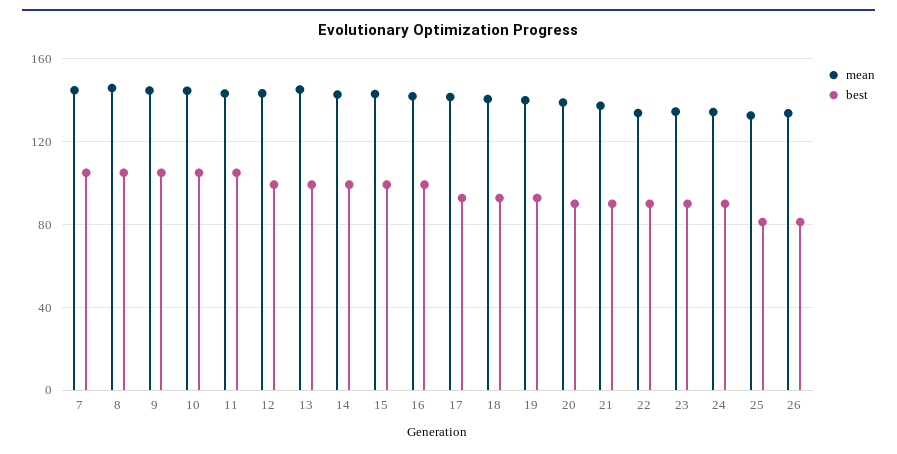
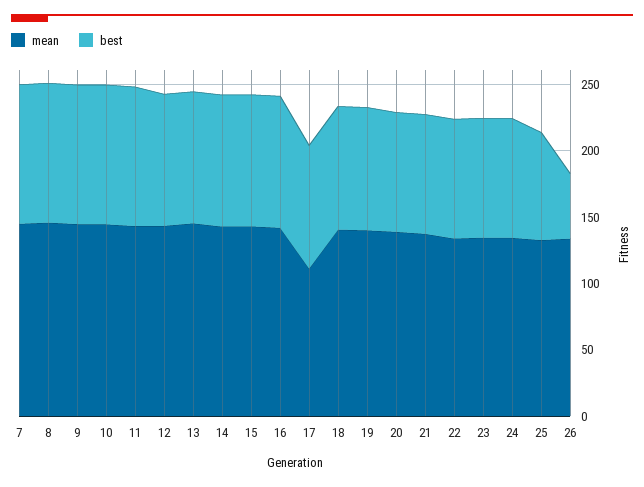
  {
    "mean": {
      "7": 145,
      "8": 145,
      "9": 145,
      "10": 145,
      "11": 145,
      "12": 145,
      "13": 145,
      "14": 145,
      "15": 145,
      "16": 140,
-     "17": 140,
+     "17": 110,
      "18": 140,
      "19": 140,
      "20": 140,
      "21": 135,
      "22": 135,
      "23": 135,
      "24": 135,
      "25": 135,
      "26": 135
    },
    "best": {
      "7": 105,
      "8": 105,
      "9": 105,
      "10": 105,
      "11": 105,
      "12": 100,
      "13": 100,
      "14": 100,
      "15": 100,
      "16": 100,
      "17": 95,
      "18": 95,
      "19": 95,
      "20": 90,
      "21": 90,
      "22": 90,
      "23": 90,
      "24": 90,
      "25": 80,
-     "26": 80
+     "26": 50
    }
  }

